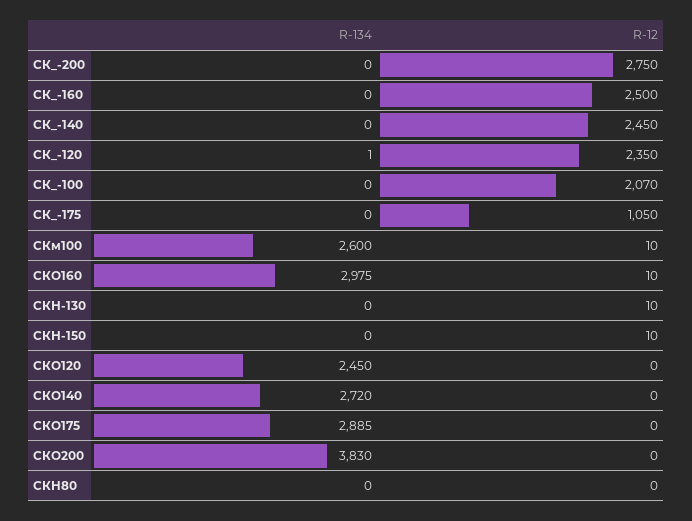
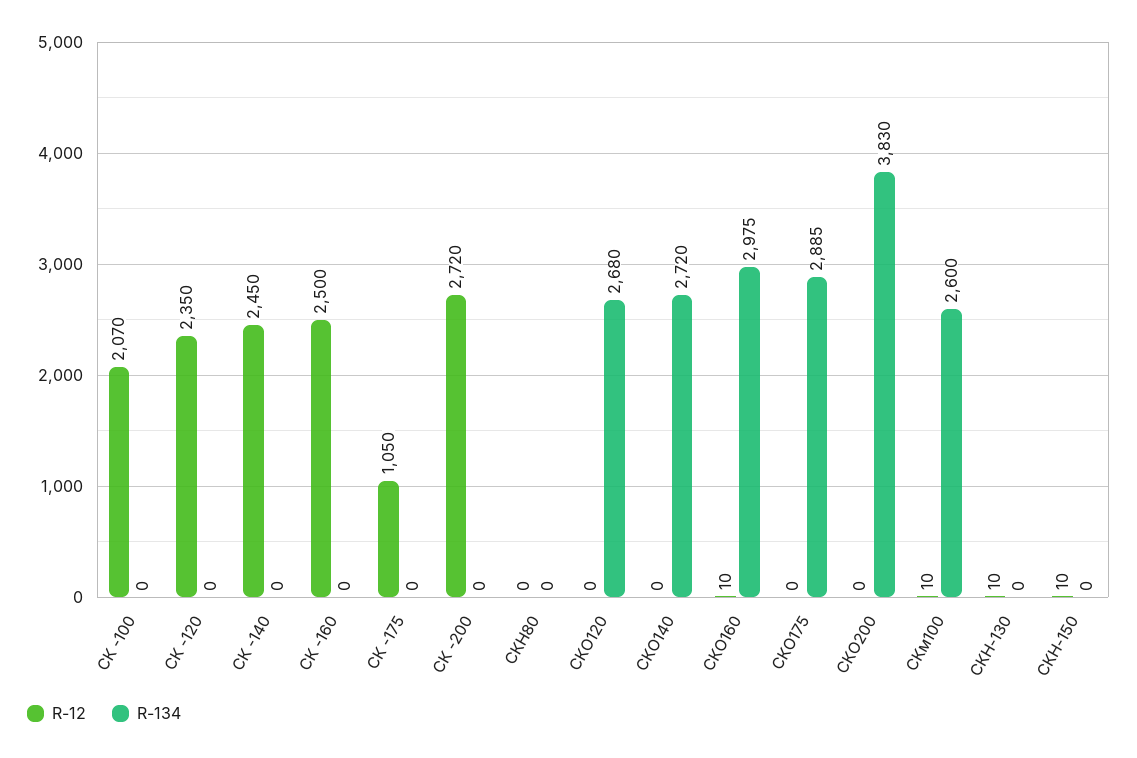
  {
    "R-134": {
      "СК_-200": 0,
      "СК_-160": 0,
      "СК_-140": 0,
-     "СК_-120": 1,
+     "СК_-120": 0,
      "СК_-100": 0,
      "СК_-175": 0,
      "СКм100": 2600,
      "СКO160": 2975,
      "СКН-130": 0,
      "СКН-150": 0,
-     "СКO120": 2450,
+     "СКO120": 2680,
      "СКO140": 2720,
      "СКO175": 2885,
      "СКO200": 3830,
      "СКH80": 0
    },
    "R-12": {
-     "СК_-200": 2750,
+     "СК_-200": 2720,
      "СК_-160": 2500,
      "СК_-140": 2450,
      "СК_-120": 2350,
      "СК_-100": 2070,
      "СК_-175": 1050,
      "СКм100": 10,
      "СКO160": 10,
      "СКН-130": 10,
      "СКН-150": 10,
      "СКO120": 0,
      "СКO140": 0,
      "СКO175": 0,
      "СКO200": 0,
      "СКH80": 0
    }
  }

